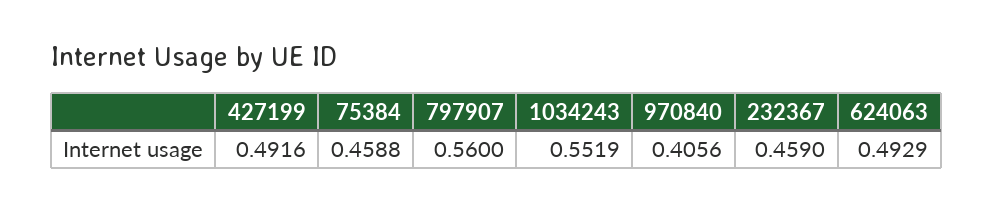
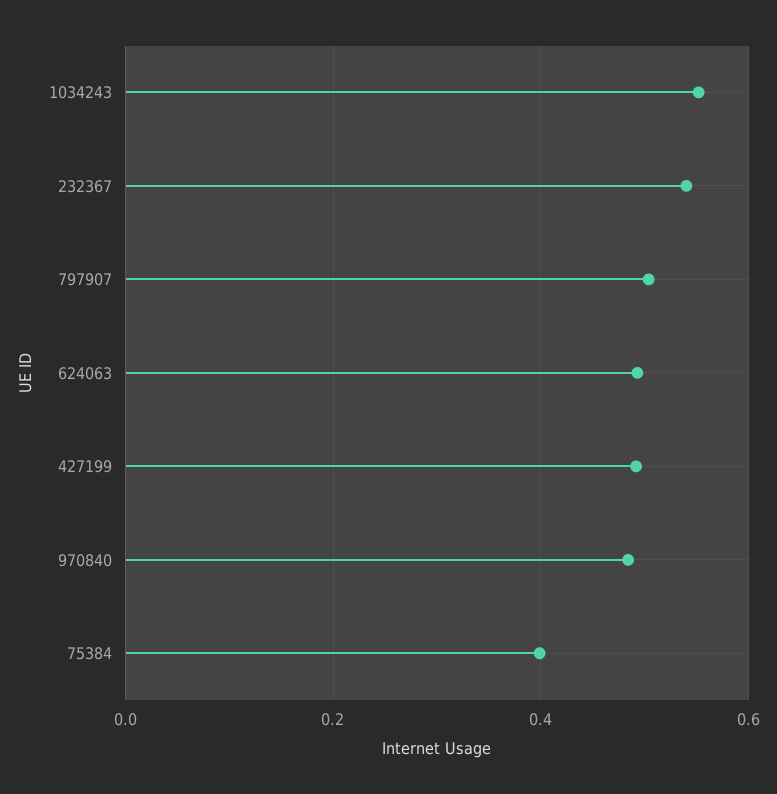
  {
    "427199": 0.4916,
-   "75384": 0.4588,
+   "75384": 0.4,
-   "797907": 0.56,
+   "797907": 0.5,
    "1034243": 0.5519,
-   "970840": 0.4056,
+   "970840": 0.48,
-   "232367": 0.459,
+   "232367": 0.54,
    "624063": 0.4929
  }

